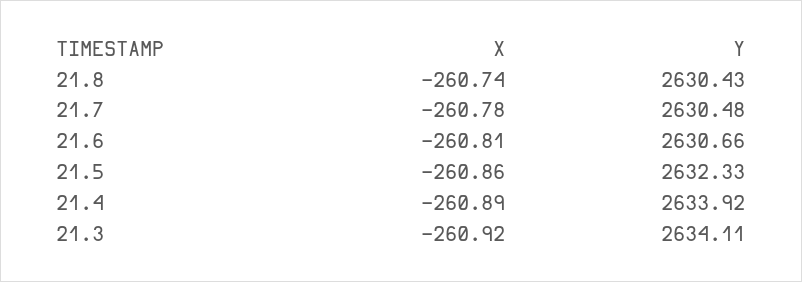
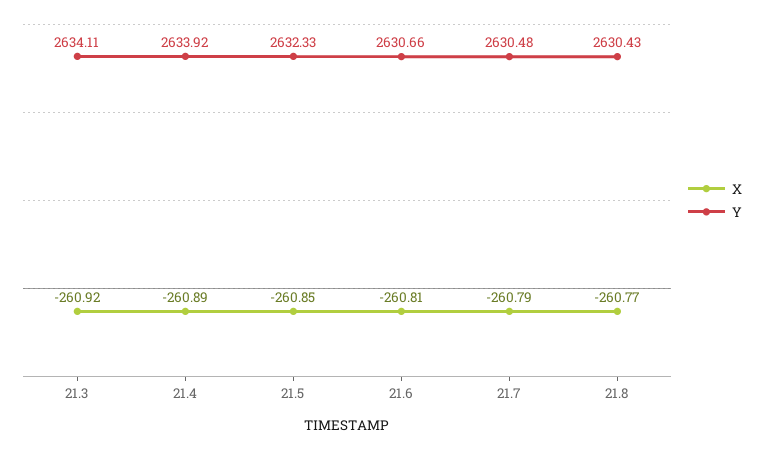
  {
    "X": {
-     "21.8": -260.74,
+     "21.8": -260.77,
-     "21.7": -260.78,
+     "21.7": -260.79,
      "21.6": -260.81,
-     "21.5": -260.86,
+     "21.5": -260.85,
      "21.4": -260.89,
      "21.3": -260.92
    },
    "Y": {
      "21.8": 2630.43,
      "21.7": 2630.48,
      "21.6": 2630.66,
      "21.5": 2632.33,
      "21.4": 2633.92,
      "21.3": 2634.11
    }
  }

